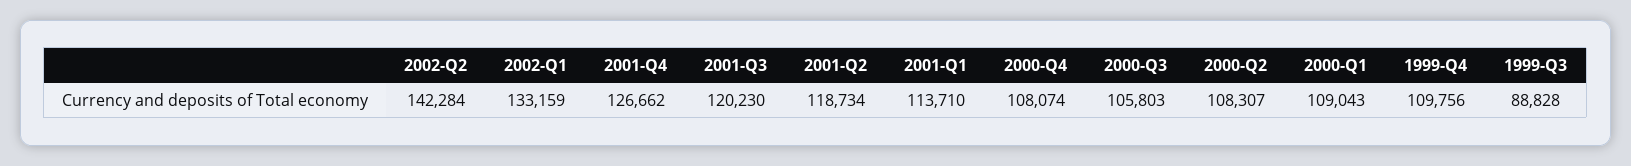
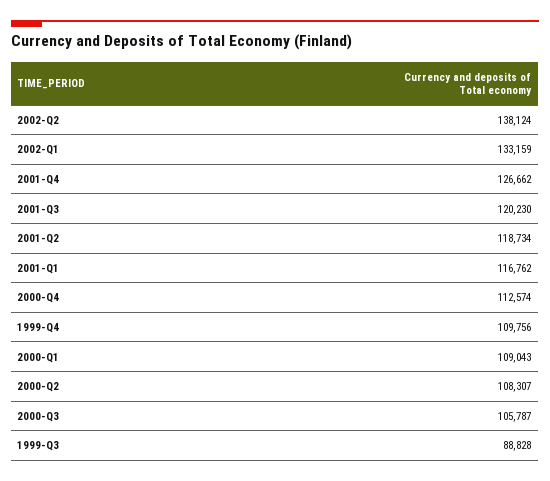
  {
-   "2002-Q2": 142284,
+   "2002-Q2": 138124,
    "2002-Q1": 133159,
    "2001-Q4": 126662,
    "2001-Q3": 120230,
    "2001-Q2": 118734,
-   "2001-Q1": 113710,
+   "2001-Q1": 116762,
-   "2000-Q4": 108074,
+   "2000-Q4": 112574,
-   "2000-Q3": 105803,
+   "2000-Q3": 105787,
    "2000-Q2": 108307,
    "2000-Q1": 109043,
    "1999-Q4": 109756,
    "1999-Q3": 88828
  }

